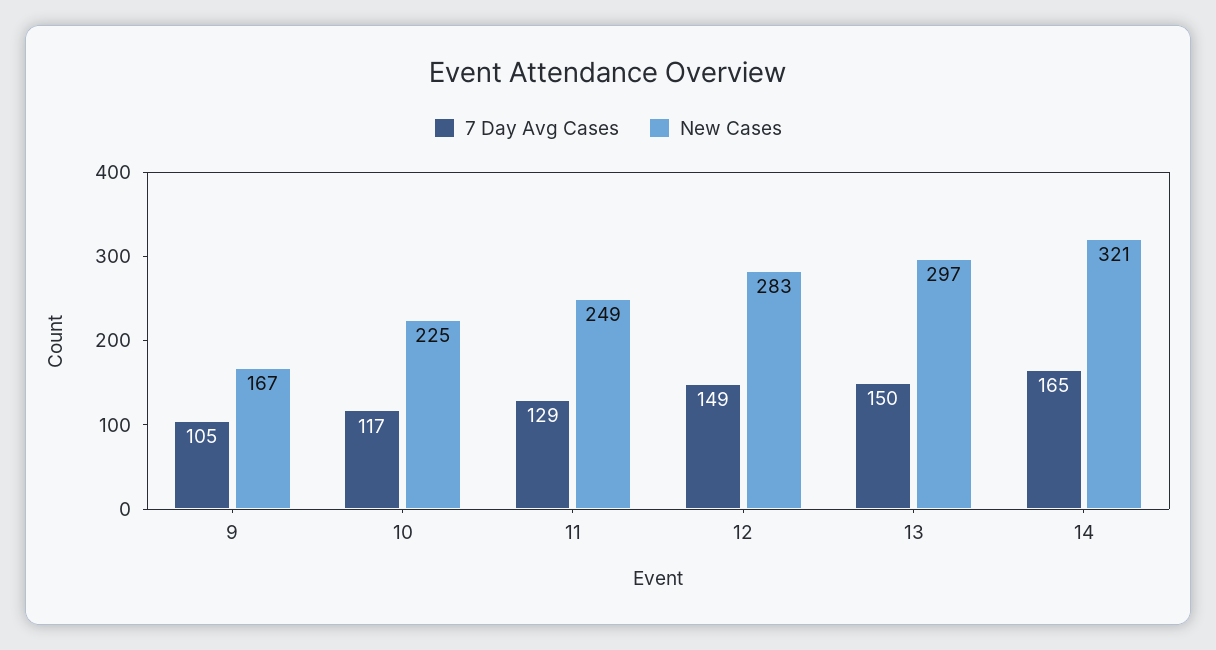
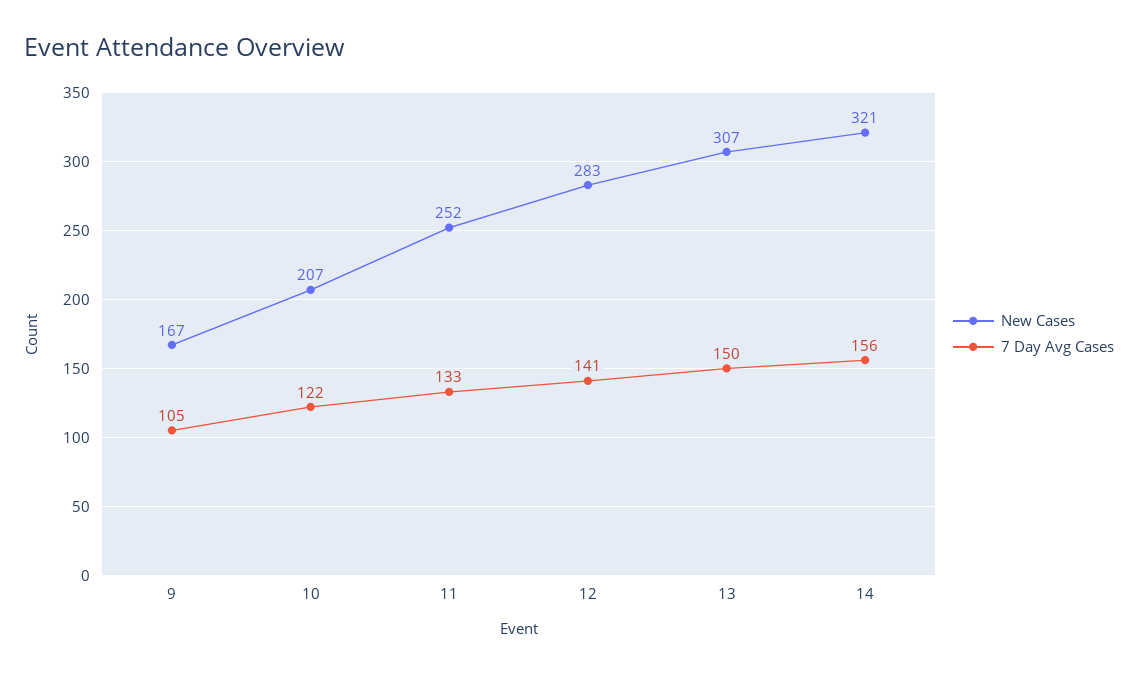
  {
    "7 Day Avg Cases": {
      "9": 105,
-     "10": 117,
+     "10": 122,
-     "11": 129,
+     "11": 133,
-     "12": 149,
+     "12": 141,
      "13": 150,
-     "14": 165
+     "14": 156
    },
    "New Cases": {
      "9": 167,
-     "10": 225,
+     "10": 207,
-     "11": 249,
+     "11": 252,
      "12": 283,
-     "13": 297,
+     "13": 307,
      "14": 321
    }
  }

